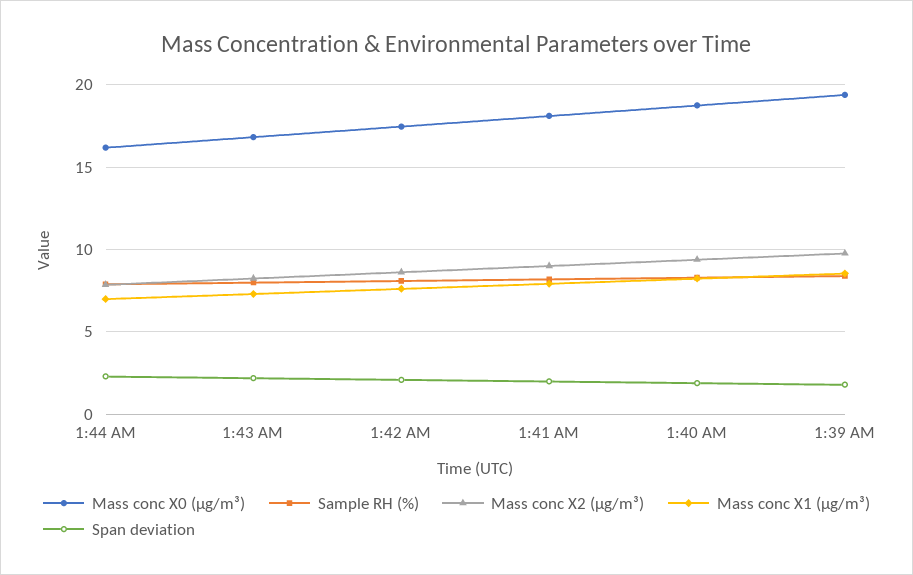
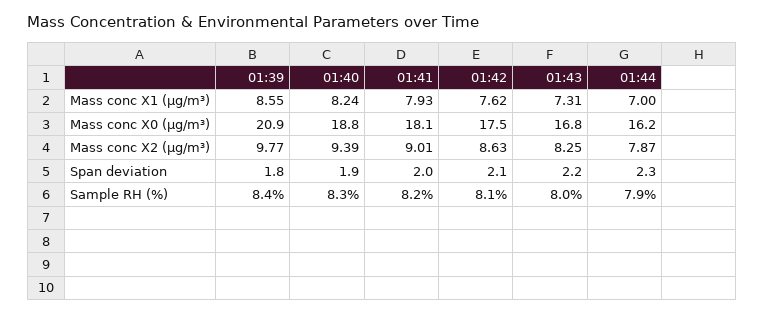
  {
    "Mass conc X0 (μg/m³)": {
      "1:44 AM": 16.2,
      "1:43 AM": 16.8,
      "1:42 AM": 17.5,
      "1:41 AM": 18.1,
      "1:40 AM": 18.8,
-     "1:39 AM": 19.5
+     "1:39 AM": 20.9
    },
    "Sample RH (%)": {
      "1:44 AM": 7.9,
      "1:43 AM": 8,
      "1:42 AM": 8.1,
      "1:41 AM": 8.2,
      "1:40 AM": 8.3,
      "1:39 AM": 8.4
    },
    "Mass conc X2 (μg/m³)": {
      "1:44 AM": 7.87,
      "1:43 AM": 8.25,
      "1:42 AM": 8.63,
      "1:41 AM": 9.01,
      "1:40 AM": 9.39,
      "1:39 AM": 9.77
    },
    "Mass conc X1 (μg/m³)": {
      "1:44 AM": 7,
      "1:43 AM": 7.31,
      "1:42 AM": 7.62,
      "1:41 AM": 7.93,
      "1:40 AM": 8.24,
      "1:39 AM": 8.55
    },
    "Span deviation": {
      "1:44 AM": 2.3,
      "1:43 AM": 2.2,
      "1:42 AM": 2.1,
      "1:41 AM": 2,
      "1:40 AM": 1.9,
      "1:39 AM": 1.8
    }
  }

